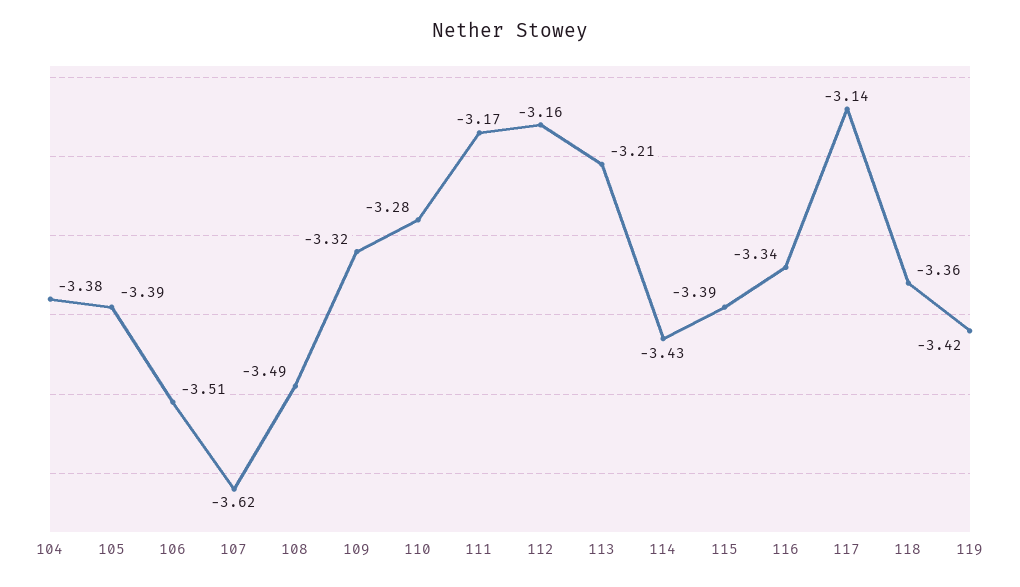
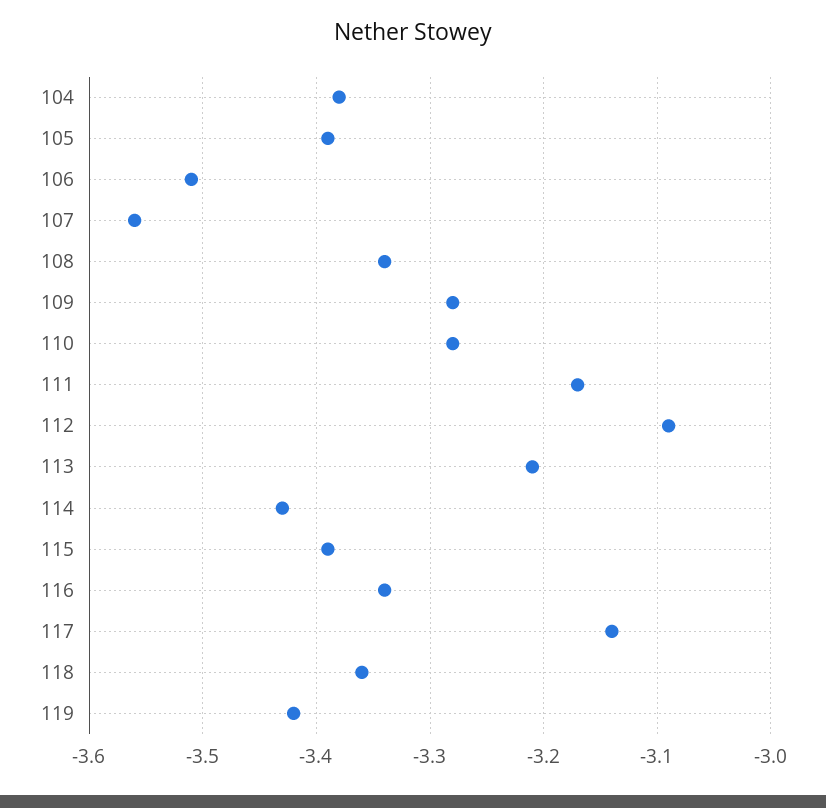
  {
    "104": -3.38,
    "105": -3.39,
    "106": -3.51,
-   "107": -3.62,
+   "107": -3.56,
-   "108": -3.49,
+   "108": -3.34,
-   "109": -3.32,
+   "109": -3.28,
    "110": -3.28,
    "111": -3.17,
-   "112": -3.16,
+   "112": -3.09,
    "113": -3.21,
    "114": -3.43,
    "115": -3.39,
    "116": -3.34,
    "117": -3.14,
    "118": -3.36,
    "119": -3.42
  }

